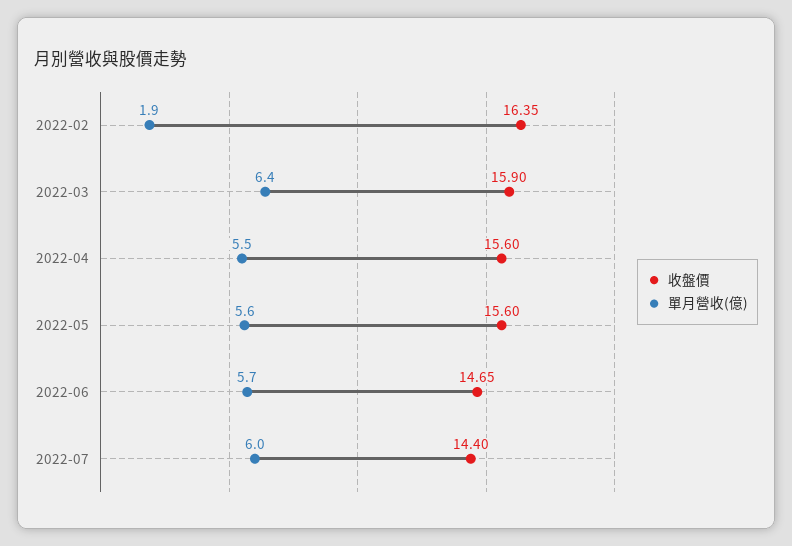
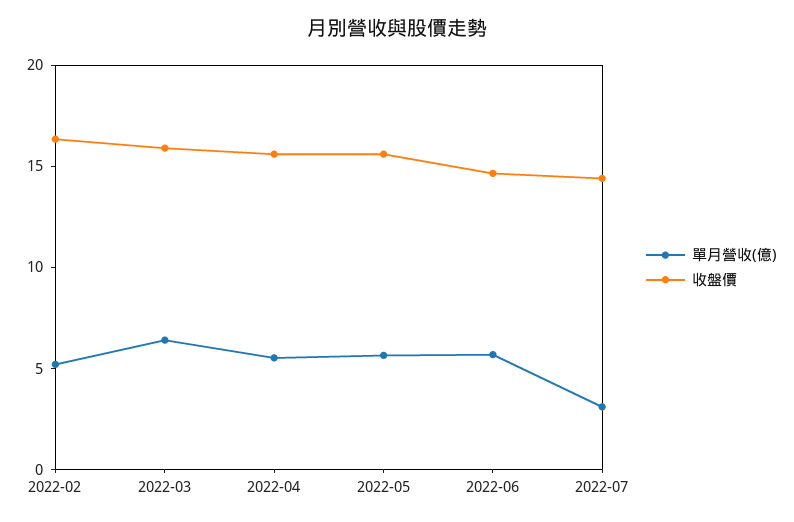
  {
    "收盤價": {
      "2022-02": 16.35,
      "2022-03": 15.9,
      "2022-04": 15.6,
      "2022-05": 15.6,
      "2022-06": 14.65,
      "2022-07": 14.4
    },
    "單月營收(億)": {
-     "2022-02": 1.9,
+     "2022-02": 5,
      "2022-03": 6.4,
      "2022-04": 5.5,
      "2022-05": 5.6,
      "2022-06": 5.7,
-     "2022-07": 6
+     "2022-07": 3
    }
  }

